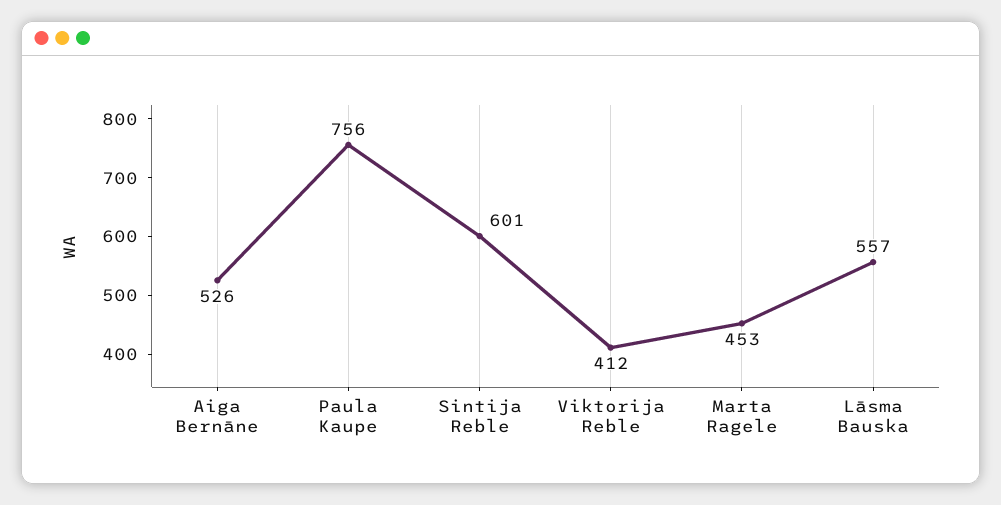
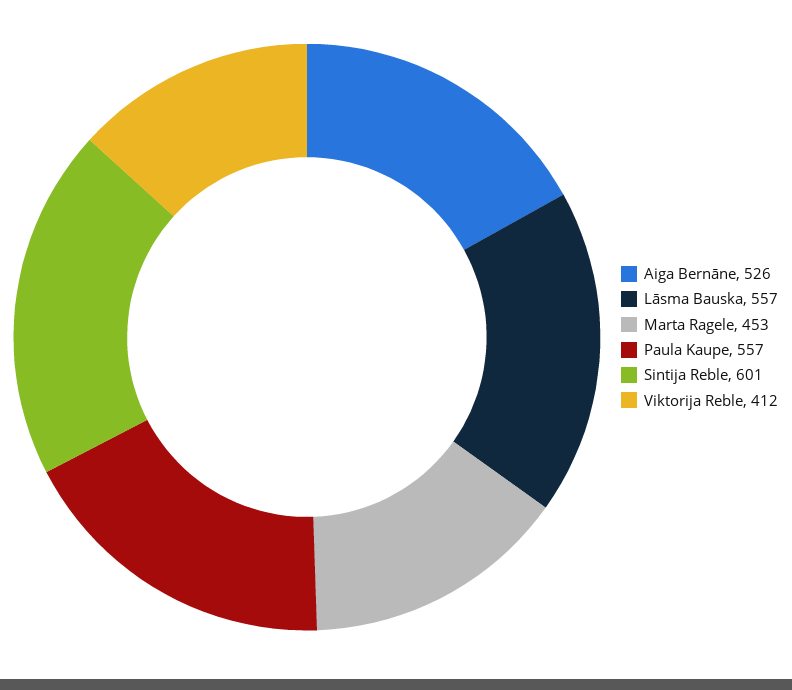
  {
    "Aiga Bernāne": 526,
-   "Paula Kaupe": 756,
+   "Paula Kaupe": 557,
    "Sintija Reble": 601,
    "Viktorija Reble": 412,
    "Marta Ragele": 453,
    "Lāsma Bauska": 557
  }

